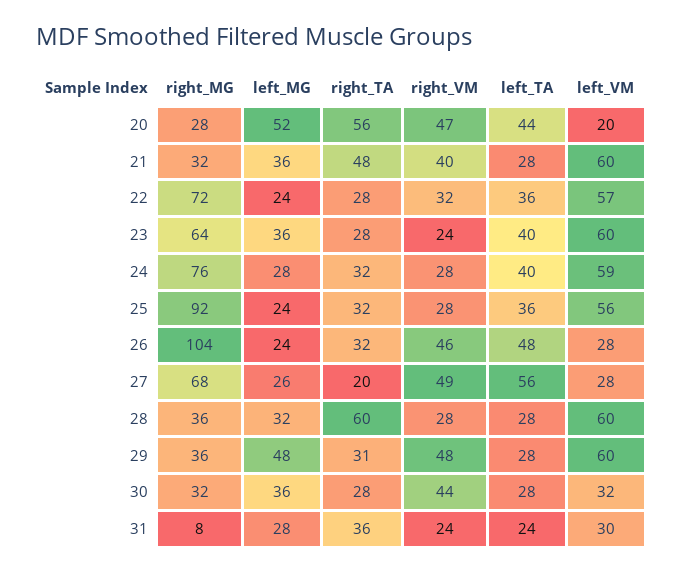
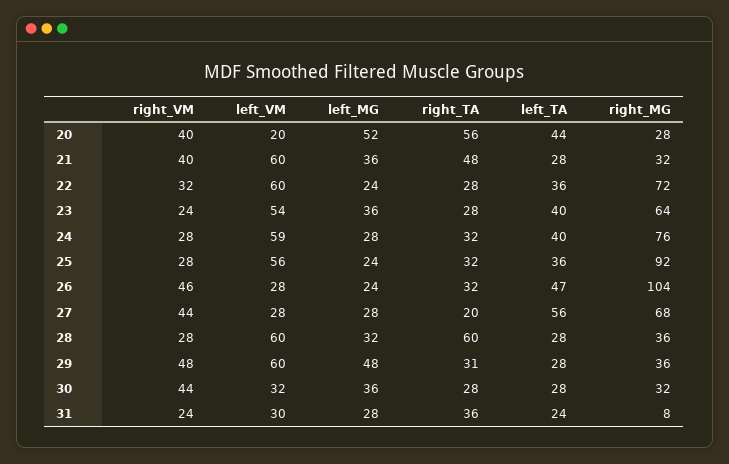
  {
    "right_MG": {
      "20": 28,
      "21": 32,
      "22": 72,
      "23": 64,
      "24": 76,
      "25": 92,
      "26": 104,
      "27": 68,
      "28": 36,
      "29": 36,
      "30": 32,
      "31": 8
    },
    "left_MG": {
      "20": 52,
      "21": 36,
      "22": 24,
      "23": 36,
      "24": 28,
      "25": 24,
      "26": 24,
-     "27": 26,
+     "27": 28,
      "28": 32,
      "29": 48,
      "30": 36,
      "31": 28
    },
    "right_TA": {
      "20": 56,
      "21": 48,
      "22": 28,
      "23": 28,
      "24": 32,
      "25": 32,
      "26": 32,
      "27": 20,
      "28": 60,
      "29": 31,
      "30": 28,
      "31": 36
    },
    "right_VM": {
-     "20": 47,
+     "20": 40,
      "21": 40,
      "22": 32,
      "23": 24,
      "24": 28,
      "25": 28,
      "26": 46,
-     "27": 49,
+     "27": 44,
      "28": 28,
      "29": 48,
      "30": 44,
      "31": 24
    },
    "left_TA": {
      "20": 44,
      "21": 28,
      "22": 36,
      "23": 40,
      "24": 40,
      "25": 36,
-     "26": 48,
+     "26": 47,
      "27": 56,
      "28": 28,
      "29": 28,
      "30": 28,
      "31": 24
    },
    "left_VM": {
      "20": 20,
      "21": 60,
-     "22": 57,
+     "22": 60,
-     "23": 60,
+     "23": 54,
      "24": 59,
      "25": 56,
      "26": 28,
      "27": 28,
      "28": 60,
      "29": 60,
      "30": 32,
      "31": 30
    }
  }

